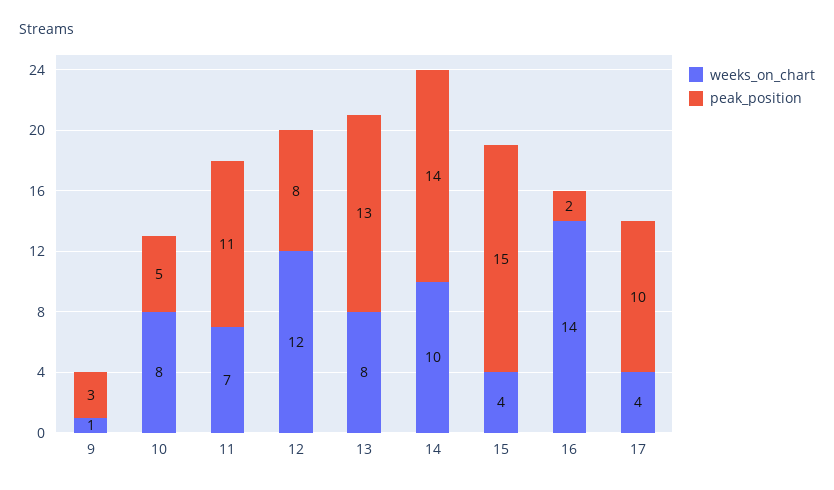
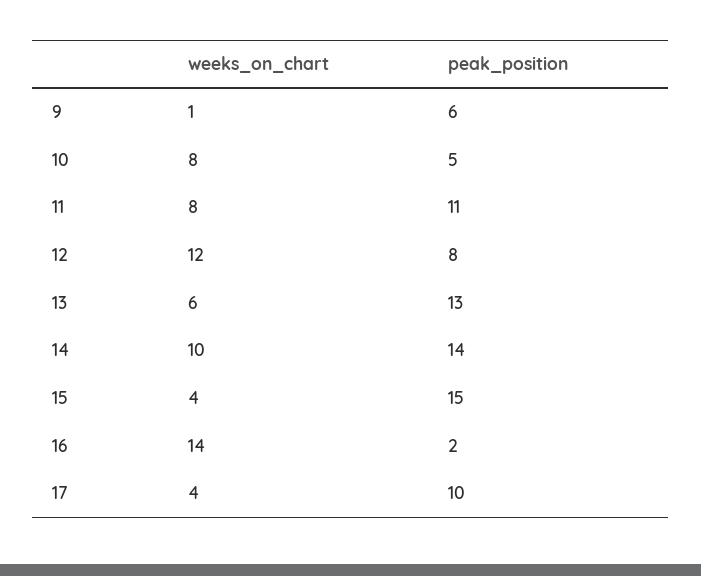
  {
    "weeks_on_chart": {
      "9": 1,
      "10": 8,
-     "11": 7,
+     "11": 8,
      "12": 12,
-     "13": 8,
+     "13": 6,
      "14": 10,
      "15": 4,
      "16": 14,
      "17": 4
    },
    "peak_position": {
-     "9": 3,
+     "9": 6,
      "10": 5,
      "11": 11,
      "12": 8,
      "13": 13,
      "14": 14,
      "15": 15,
      "16": 2,
      "17": 10
    }
  }

